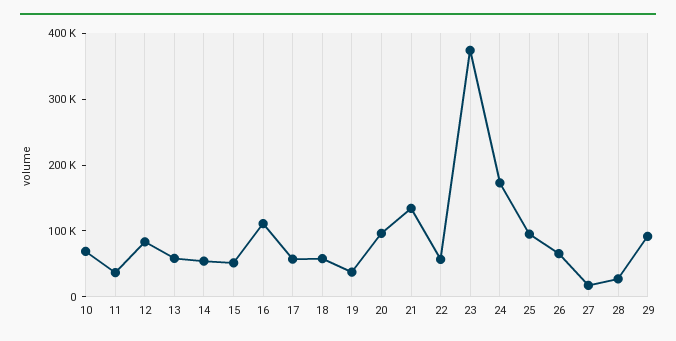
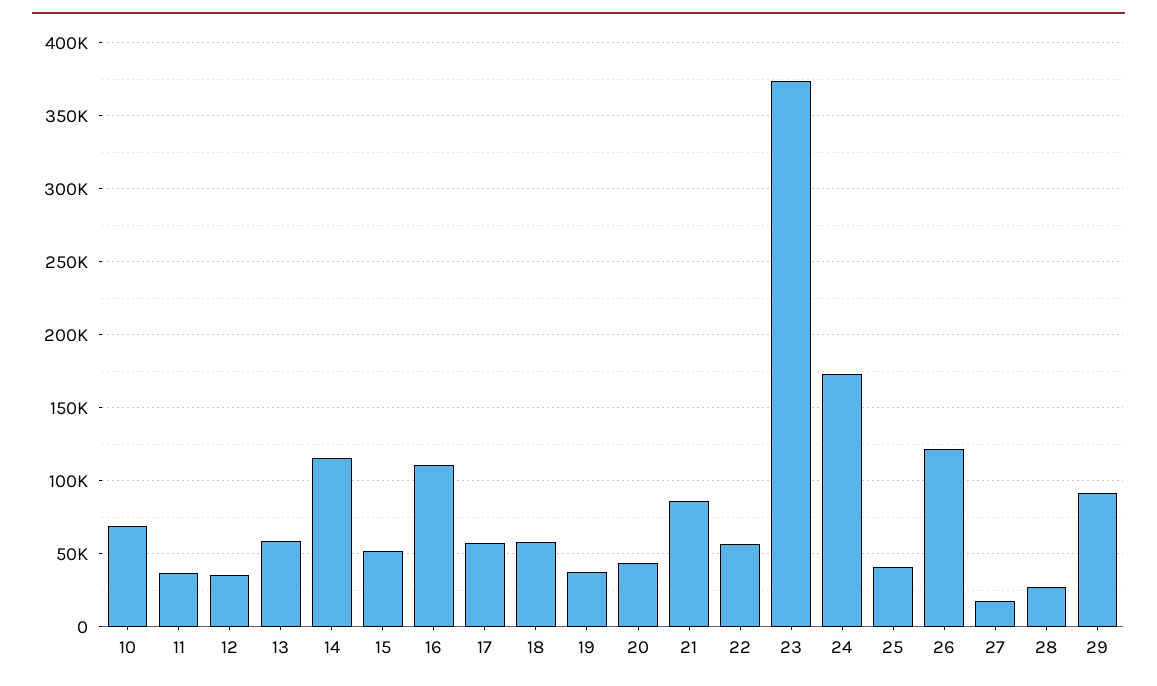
  {
    "10": 70000,
    "11": 35000,
-   "12": 80000,
+   "12": 35000,
    "13": 60000,
-   "14": 60000,
+   "14": 115000,
    "15": 50000,
    "16": 110000,
    "17": 55000,
    "18": 60000,
    "19": 40000,
-   "20": 100000,
+   "20": 45000,
-   "21": 140000,
+   "21": 85000,
    "22": 55000,
    "23": 375000,
    "24": 175000,
-   "25": 100000,
+   "25": 40000,
-   "26": 60000,
+   "26": 120000,
    "27": 15000,
    "28": 25000,
    "29": 90000
  }

